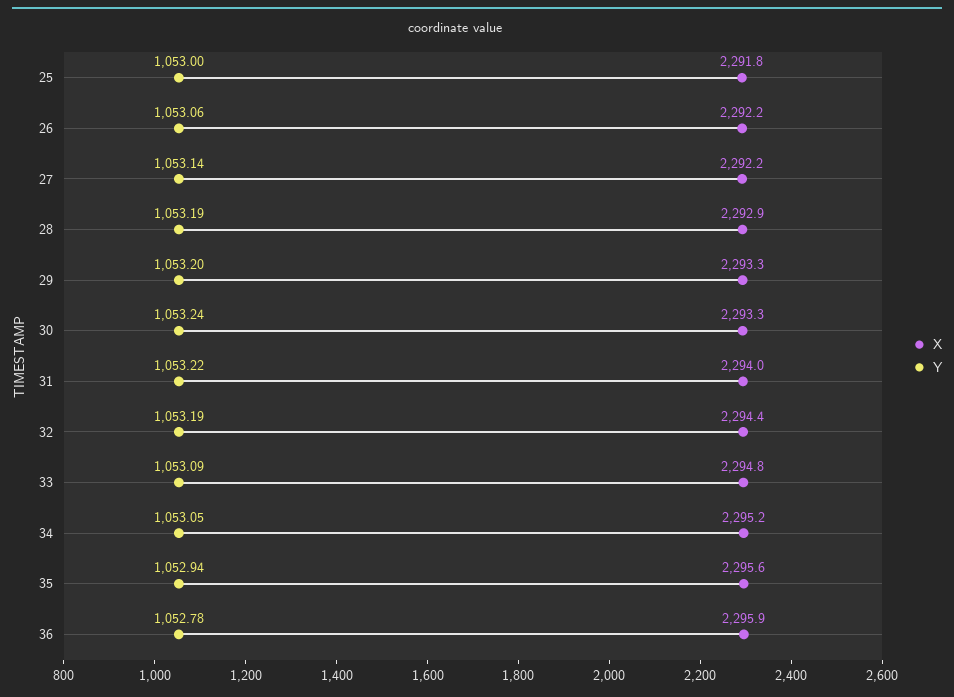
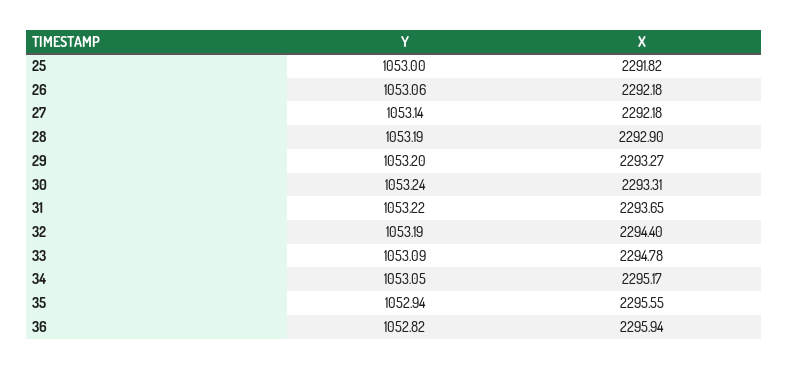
  {
    "X": {
      "25": 2291.82,
      "26": 2292.18,
      "27": 2292.18,
      "28": 2292.9,
      "29": 2293.27,
      "30": 2293.31,
-     "31": 2294,
+     "31": 2293.65,
      "32": 2294.4,
      "33": 2294.78,
      "34": 2295.17,
      "35": 2295.55,
      "36": 2295.94
    },
    "Y": {
      "25": 1053,
      "26": 1053.06,
      "27": 1053.14,
      "28": 1053.19,
      "29": 1053.2,
      "30": 1053.24,
      "31": 1053.22,
      "32": 1053.19,
      "33": 1053.09,
      "34": 1053.05,
      "35": 1052.94,
-     "36": 1052.78
+     "36": 1052.82
    }
  }

